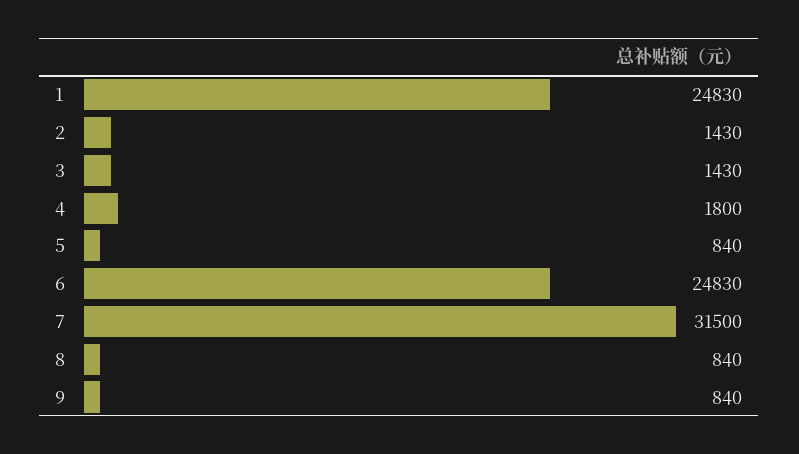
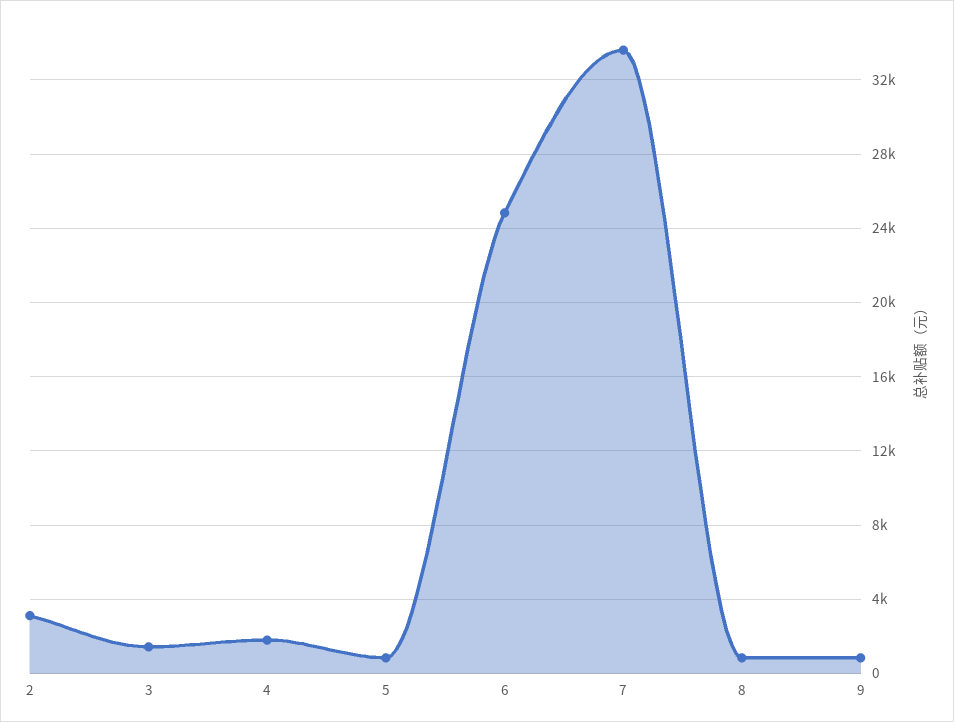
  {
-   "1": 24830,
-   "2": 1430,
+   "2": 3000,
    "3": 1430,
    "4": 1800,
    "5": 840,
    "6": 24830,
-   "7": 31500,
+   "7": 33500,
    "8": 840,
    "9": 840
  }

